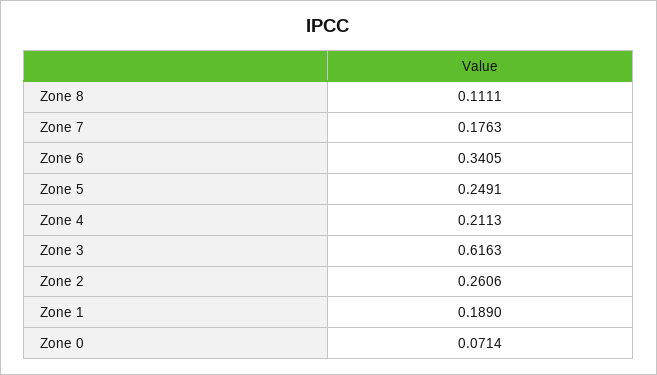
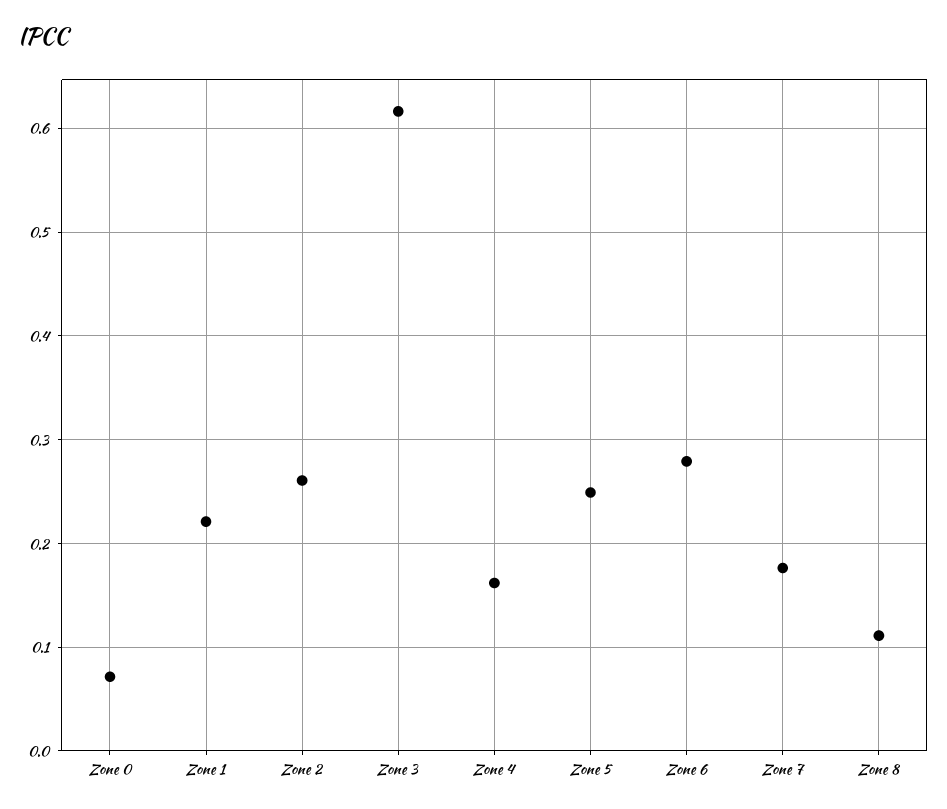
  {
    "Zone 8": 0.1111,
    "Zone 7": 0.1763,
-   "Zone 6": 0.3405,
+   "Zone 6": 0.28,
    "Zone 5": 0.2491,
-   "Zone 4": 0.2113,
+   "Zone 4": 0.16,
    "Zone 3": 0.6163,
    "Zone 2": 0.2606,
-   "Zone 1": 0.189,
+   "Zone 1": 0.22,
    "Zone 0": 0.0714
  }

